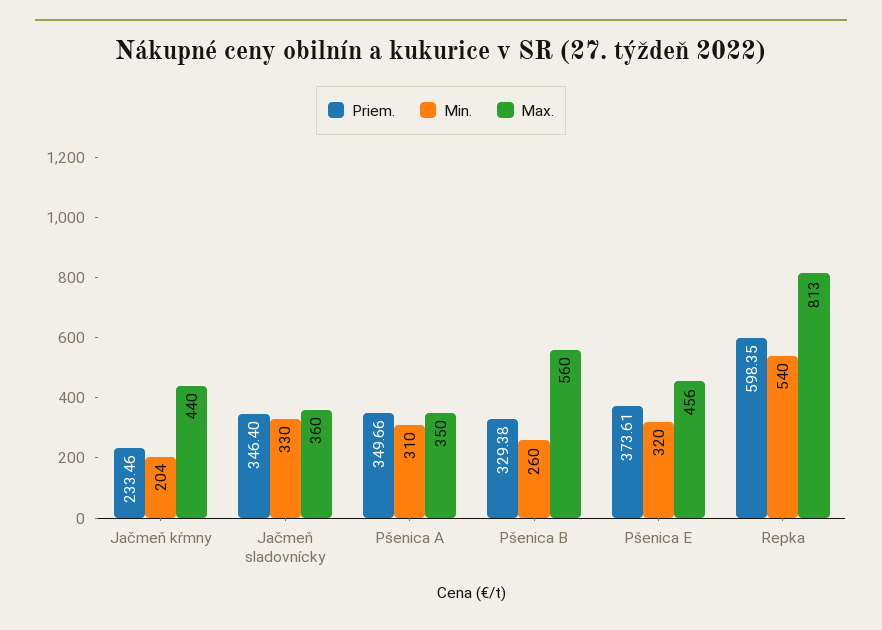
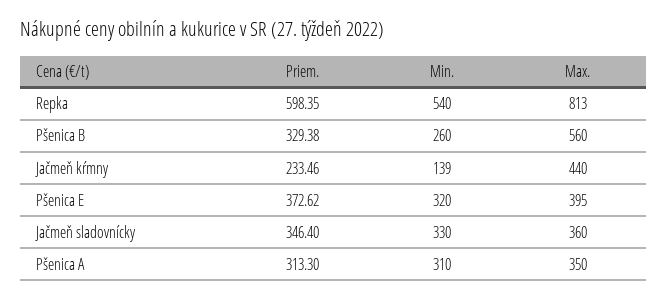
  {
    "Priem.": {
      "Jačmeň kŕmny": 233.46,
      "Jačmeň sladovnícky": 346.4,
-     "Pšenica A": 349.66,
+     "Pšenica A": 313.3,
      "Pšenica B": 329.38,
-     "Pšenica E": 373.61,
+     "Pšenica E": 372.62,
      "Repka": 598.35
    },
    "Min.": {
-     "Jačmeň kŕmny": 204,
+     "Jačmeň kŕmny": 139,
      "Jačmeň sladovnícky": 330,
      "Pšenica A": 310,
      "Pšenica B": 260,
      "Pšenica E": 320,
      "Repka": 540
    },
    "Max.": {
      "Jačmeň kŕmny": 440,
      "Jačmeň sladovnícky": 360,
      "Pšenica A": 350,
      "Pšenica B": 560,
-     "Pšenica E": 456,
+     "Pšenica E": 395,
      "Repka": 813
    }
  }

